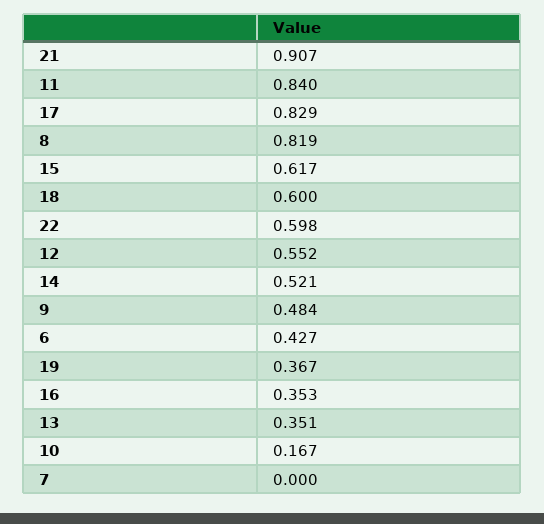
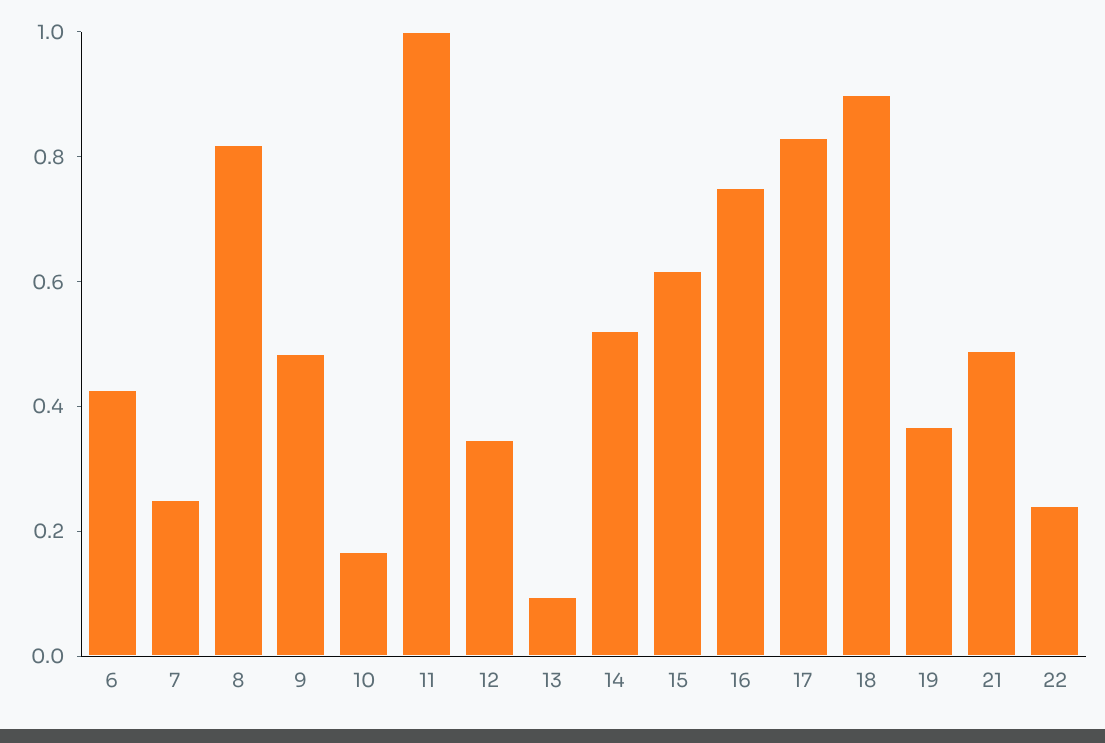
  {
-   "21": 0.907,
+   "21": 0.5,
-   "11": 0.84,
+   "11": 1,
    "17": 0.829,
    "8": 0.819,
    "15": 0.617,
-   "18": 0.6,
+   "18": 0.9,
-   "22": 0.598,
+   "22": 0.25,
-   "12": 0.552,
+   "12": 0.35,
    "14": 0.521,
    "9": 0.484,
    "6": 0.427,
    "19": 0.367,
-   "16": 0.353,
+   "16": 0.75,
-   "13": 0.351,
+   "13": 0.1,
    "10": 0.167,
-   "7": 0
+   "7": 0.25
  }

